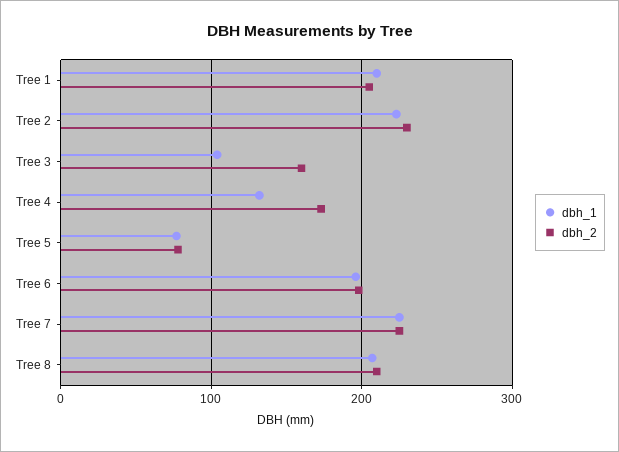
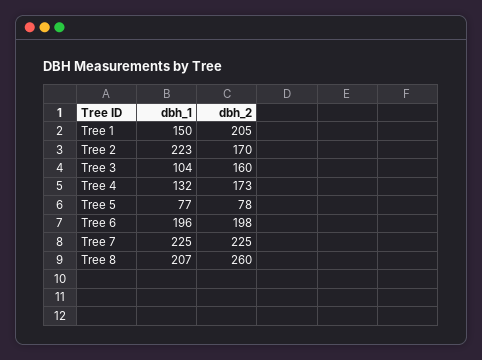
  {
    "dbh_1": {
-     "Tree 1": 210,
+     "Tree 1": 150,
      "Tree 2": 223,
      "Tree 3": 104,
      "Tree 4": 132,
      "Tree 5": 77,
      "Tree 6": 196,
      "Tree 7": 225,
      "Tree 8": 207
    },
    "dbh_2": {
      "Tree 1": 205,
-     "Tree 2": 230,
+     "Tree 2": 170,
      "Tree 3": 160,
      "Tree 4": 173,
      "Tree 5": 78,
      "Tree 6": 198,
      "Tree 7": 225,
-     "Tree 8": 210
+     "Tree 8": 260
    }
  }

